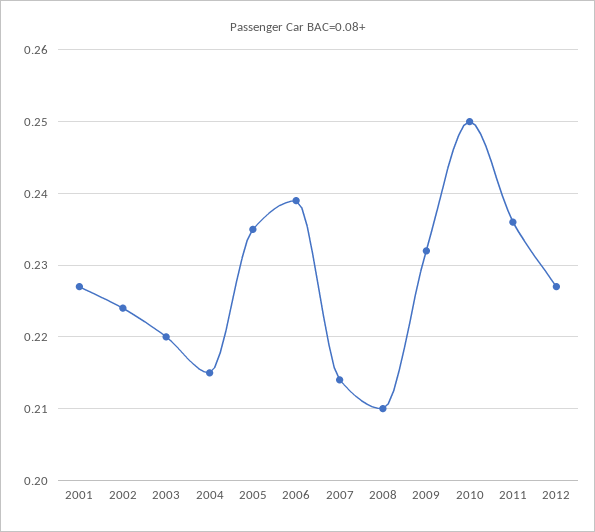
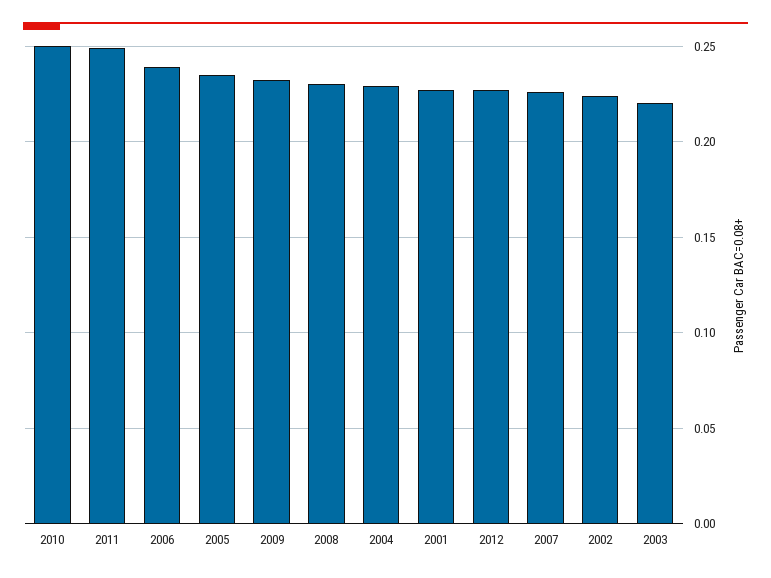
  {
    "2001": 0.227,
    "2002": 0.224,
    "2003": 0.22,
-   "2004": 0.215,
+   "2004": 0.23,
    "2005": 0.235,
    "2006": 0.239,
-   "2007": 0.214,
+   "2007": 0.225,
-   "2008": 0.21,
+   "2008": 0.23,
    "2009": 0.232,
    "2010": 0.25,
-   "2011": 0.236,
+   "2011": 0.25,
    "2012": 0.227
  }

